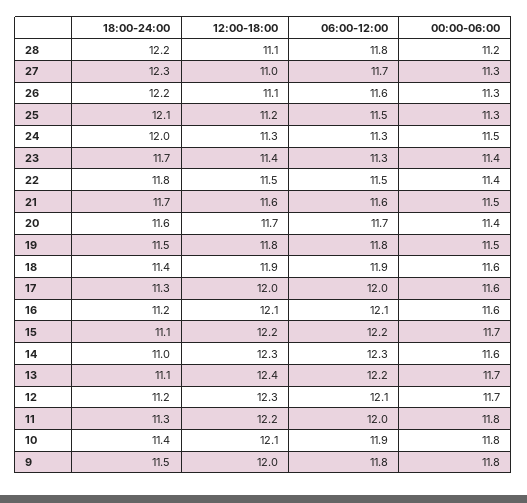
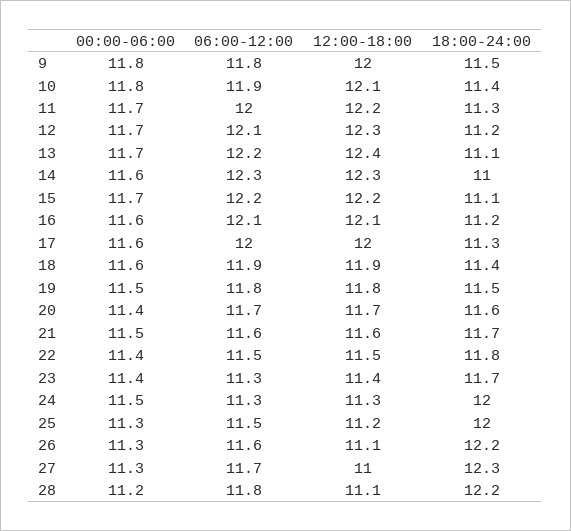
  {
    "18:00-24:00": {
      "28": 12.2,
      "27": 12.3,
      "26": 12.2,
-     "25": 12.1,
+     "25": 12,
      "24": 12,
      "23": 11.7,
      "22": 11.8,
      "21": 11.7,
      "20": 11.6,
      "19": 11.5,
      "18": 11.4,
      "17": 11.3,
      "16": 11.2,
      "15": 11.1,
      "14": 11,
      "13": 11.1,
      "12": 11.2,
      "11": 11.3,
      "10": 11.4,
      "9": 11.5
    },
    "12:00-18:00": {
      "28": 11.1,
      "27": 11,
      "26": 11.1,
      "25": 11.2,
      "24": 11.3,
      "23": 11.4,
      "22": 11.5,
      "21": 11.6,
      "20": 11.7,
      "19": 11.8,
      "18": 11.9,
      "17": 12,
      "16": 12.1,
      "15": 12.2,
      "14": 12.3,
      "13": 12.4,
      "12": 12.3,
      "11": 12.2,
      "10": 12.1,
      "9": 12
    },
    "06:00-12:00": {
      "28": 11.8,
      "27": 11.7,
      "26": 11.6,
      "25": 11.5,
      "24": 11.3,
      "23": 11.3,
      "22": 11.5,
      "21": 11.6,
      "20": 11.7,
      "19": 11.8,
      "18": 11.9,
      "17": 12,
      "16": 12.1,
      "15": 12.2,
      "14": 12.3,
      "13": 12.2,
      "12": 12.1,
      "11": 12,
      "10": 11.9,
      "9": 11.8
    },
    "00:00-06:00": {
      "28": 11.2,
      "27": 11.3,
      "26": 11.3,
      "25": 11.3,
      "24": 11.5,
      "23": 11.4,
      "22": 11.4,
      "21": 11.5,
      "20": 11.4,
      "19": 11.5,
      "18": 11.6,
      "17": 11.6,
      "16": 11.6,
      "15": 11.7,
      "14": 11.6,
      "13": 11.7,
      "12": 11.7,
-     "11": 11.8,
+     "11": 11.7,
      "10": 11.8,
      "9": 11.8
    }
  }

